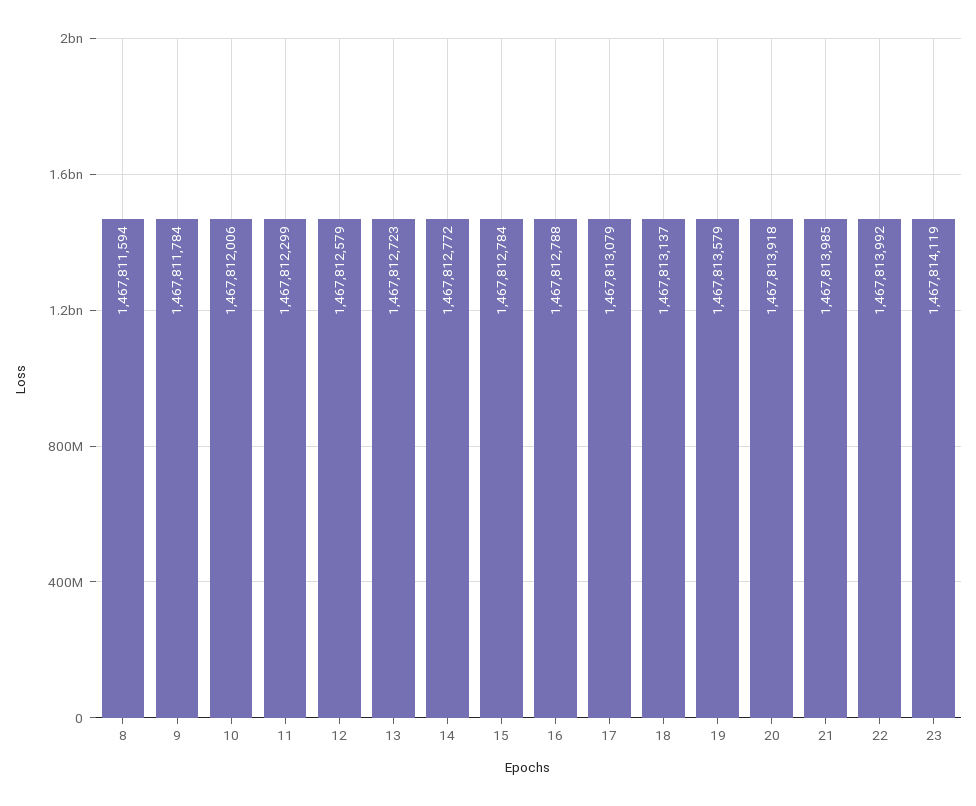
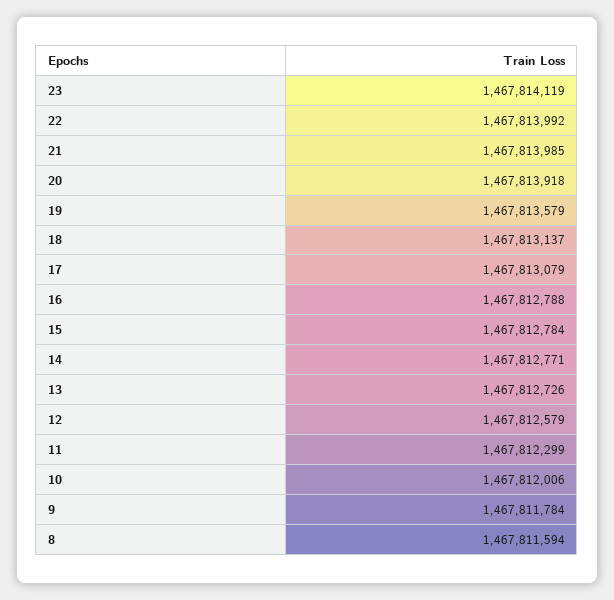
  {
    "8": 1467811594,
    "9": 1467811784,
    "10": 1467812006,
    "11": 1467812299,
    "12": 1467812579,
-   "13": 1467812723,
+   "13": 1467812726,
-   "14": 1467812772,
+   "14": 1467812771,
    "15": 1467812784,
    "16": 1467812788,
    "17": 1467813079,
    "18": 1467813137,
    "19": 1467813579,
    "20": 1467813918,
    "21": 1467813985,
    "22": 1467813992,
    "23": 1467814119
  }

